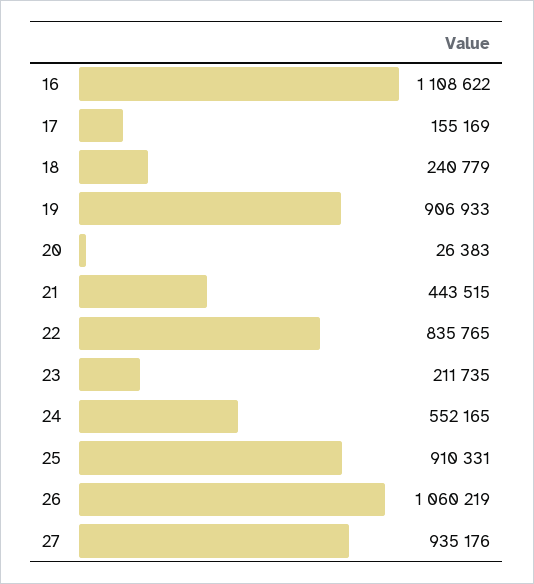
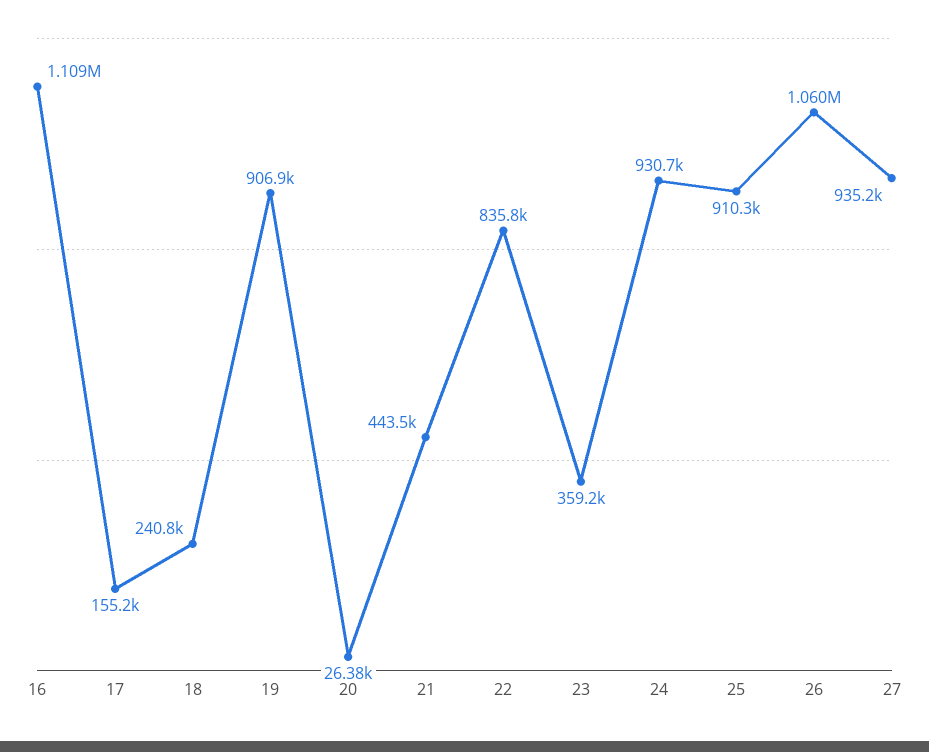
  {
    "16": 1108622,
    "17": 155169,
    "18": 240779,
    "19": 906933,
    "20": 26383,
    "21": 443515,
    "22": 835765,
-   "23": 211735,
+   "23": 359200,
-   "24": 552165,
+   "24": 930700,
    "25": 910331,
    "26": 1060219,
    "27": 935176
  }

